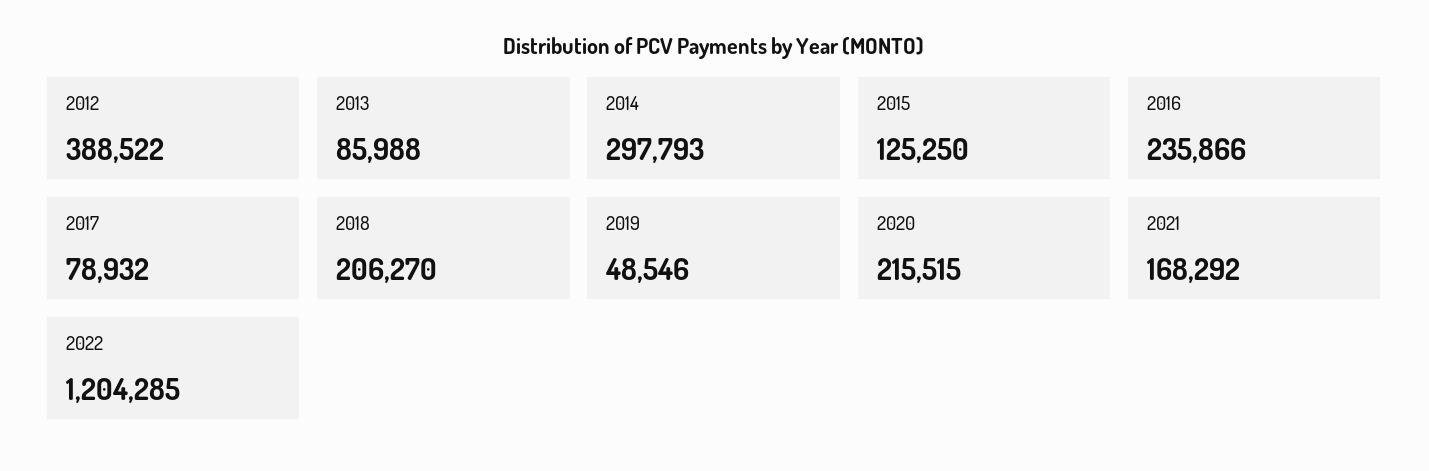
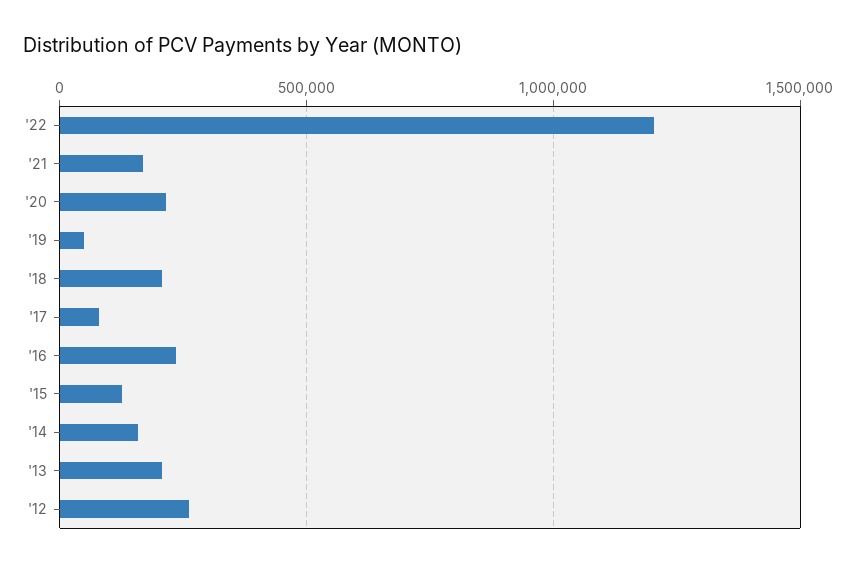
  {
-   "2012": 388522,
+   "2012": 250000,
-   "2013": 85988,
+   "2013": 200000,
-   "2014": 297793,
+   "2014": 150000,
    "2015": 125250,
    "2016": 235866,
    "2017": 78932,
    "2018": 206270,
    "2019": 48546,
    "2020": 215515,
    "2021": 168292,
    "2022": 1204285
  }

